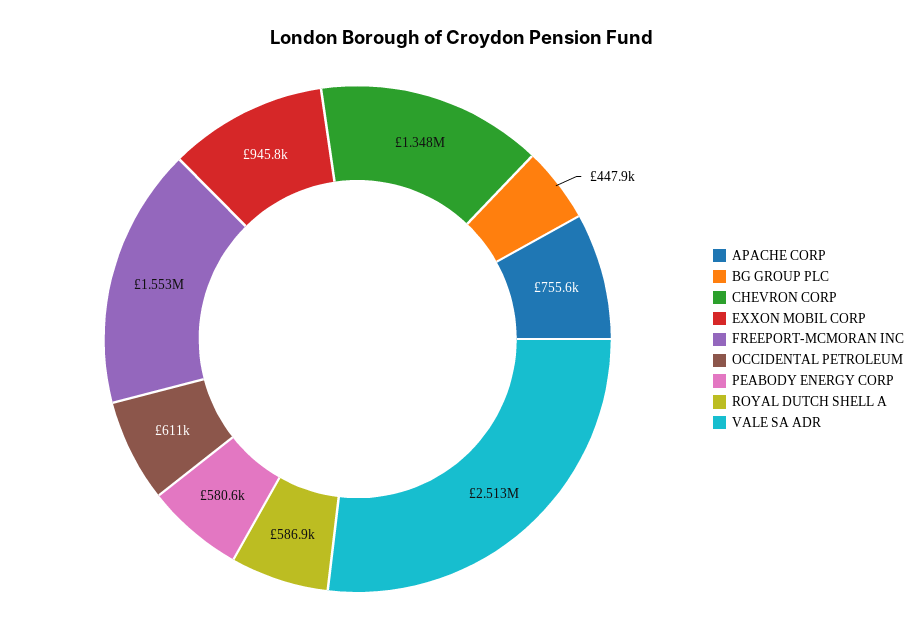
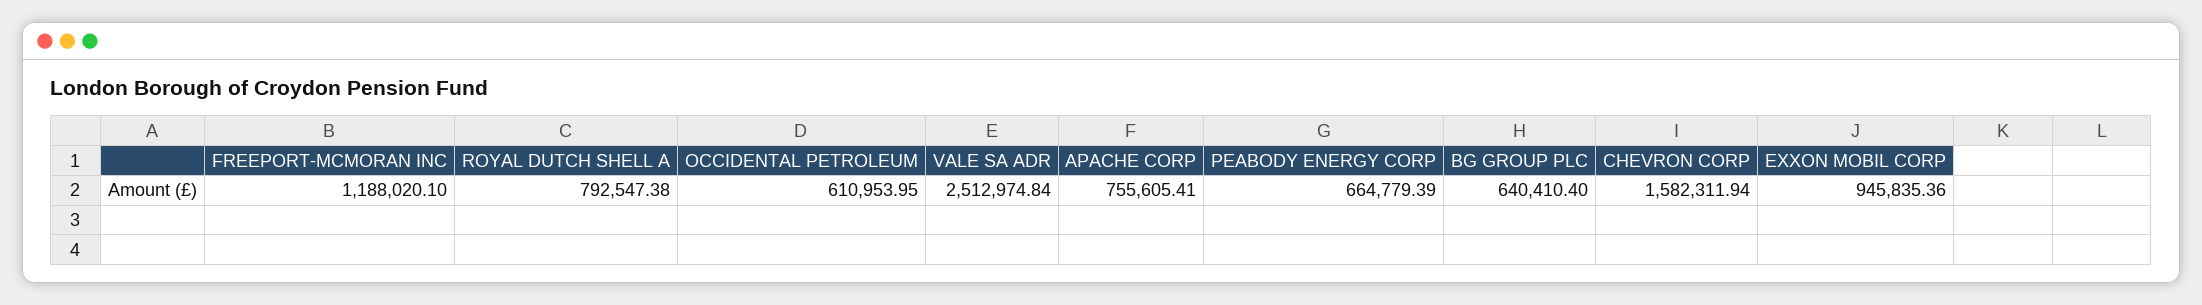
  {
    "APACHE CORP": 755605.41,
-   "BG GROUP PLC": 447900,
+   "BG GROUP PLC": 640410.4,
-   "CHEVRON CORP": 1348000,
+   "CHEVRON CORP": 1582311.94,
    "EXXON MOBIL CORP": 945835.36,
-   "FREEPORT-MCMORAN INC": 1553000,
+   "FREEPORT-MCMORAN INC": 1188020.1,
    "OCCIDENTAL PETROLEUM": 610953.95,
-   "PEABODY ENERGY CORP": 580600,
+   "PEABODY ENERGY CORP": 664779.39,
-   "ROYAL DUTCH SHELL A": 586900,
+   "ROYAL DUTCH SHELL A": 792547.38,
    "VALE SA ADR": 2512974.84
  }

